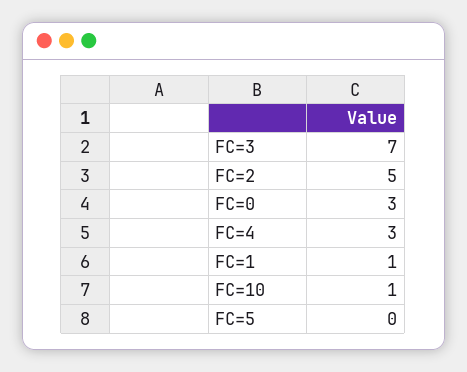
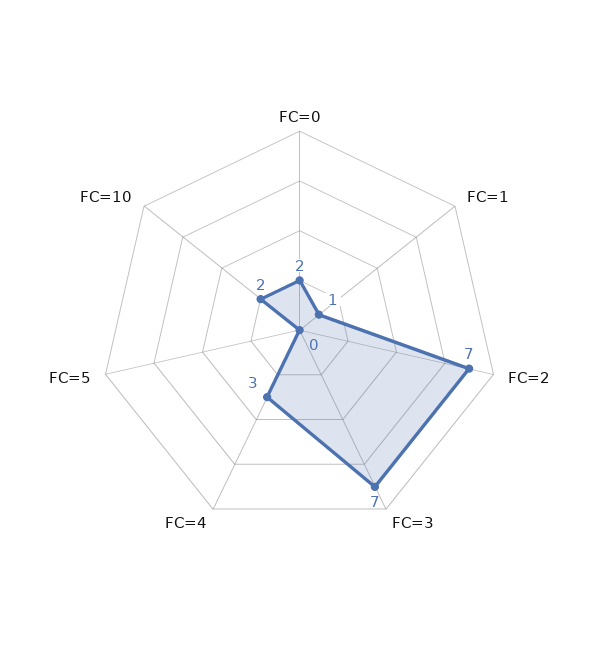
  {
    "FC=3": 7,
-   "FC=2": 5,
+   "FC=2": 7,
-   "FC=0": 3,
+   "FC=0": 2,
    "FC=4": 3,
    "FC=1": 1,
-   "FC=10": 1,
+   "FC=10": 2,
    "FC=5": 0
  }

